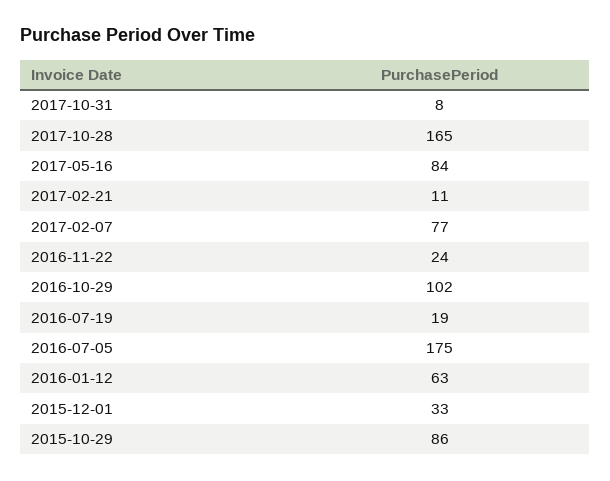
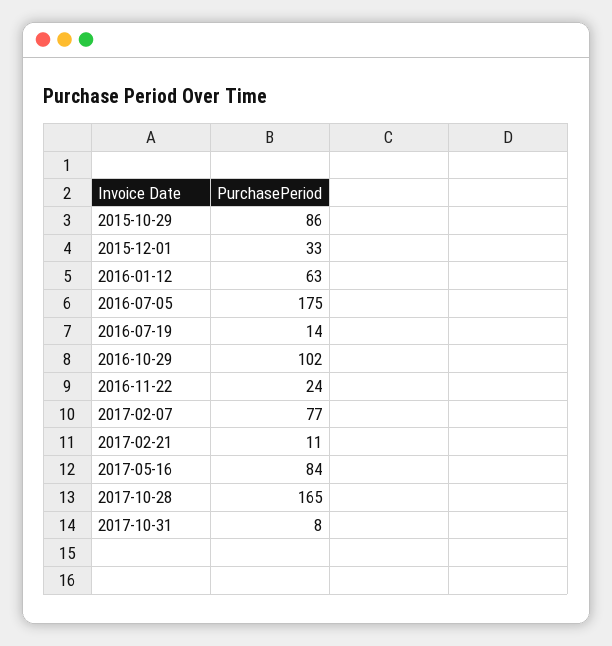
  {
    "2017-10-31": 8,
    "2017-10-28": 165,
    "2017-05-16": 84,
    "2017-02-21": 11,
    "2017-02-07": 77,
    "2016-11-22": 24,
    "2016-10-29": 102,
-   "2016-07-19": 19,
+   "2016-07-19": 14,
    "2016-07-05": 175,
    "2016-01-12": 63,
    "2015-12-01": 33,
    "2015-10-29": 86
  }

